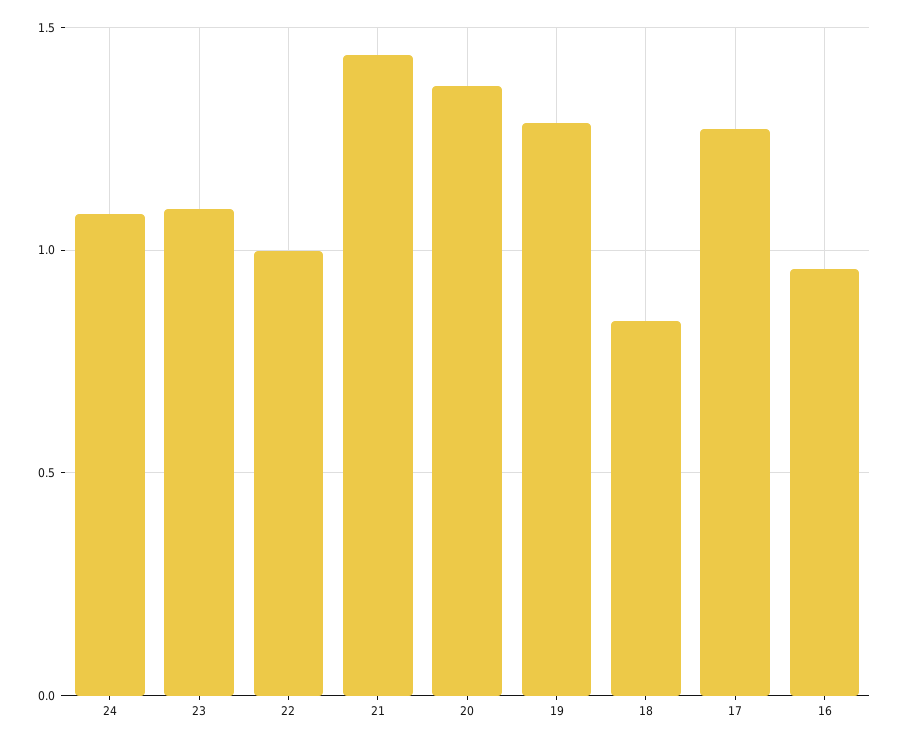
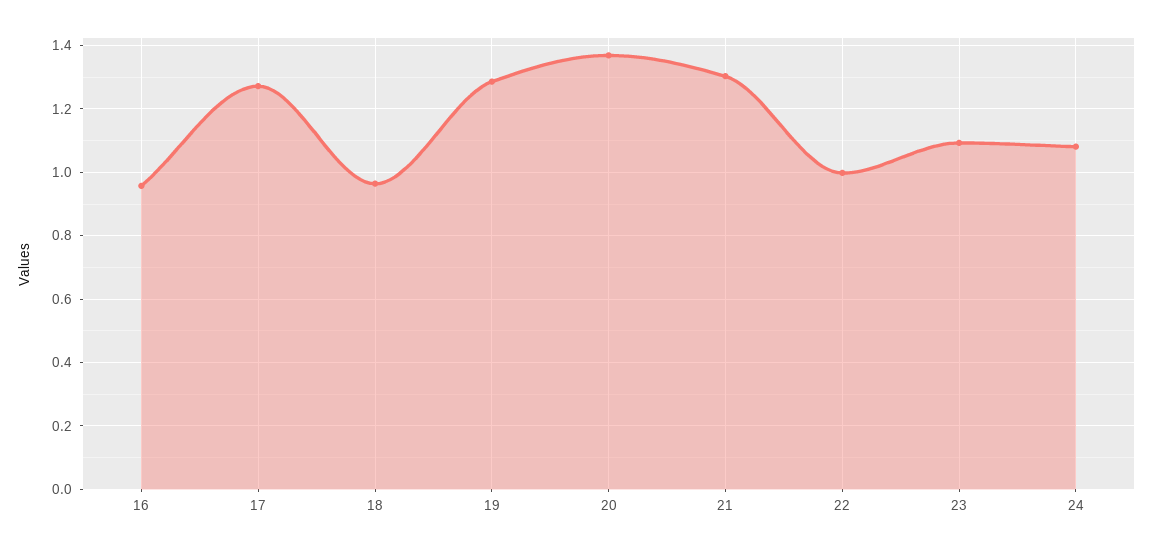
  {
    "24": 1.08,
    "23": 1.1,
    "22": 1,
-   "21": 1.45,
+   "21": 1.3,
    "20": 1.36,
    "19": 1.28,
-   "18": 0.85,
+   "18": 0.96,
    "17": 1.28,
    "16": 0.96
  }

